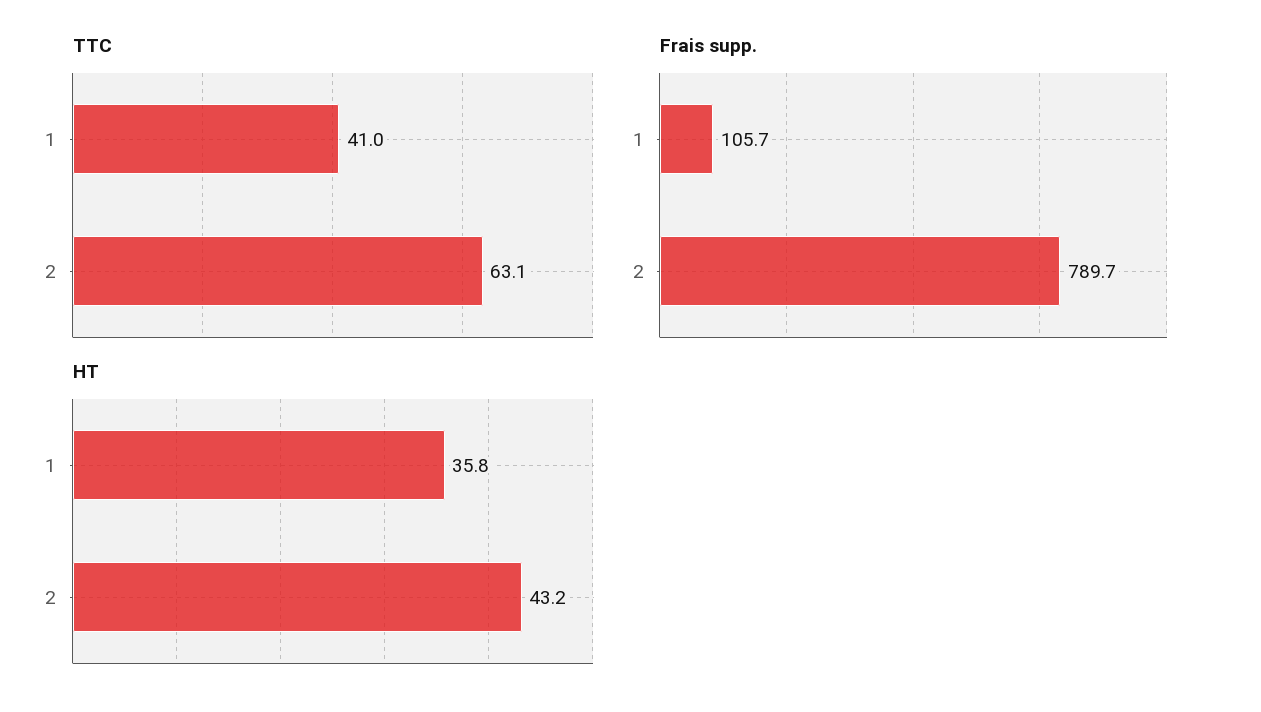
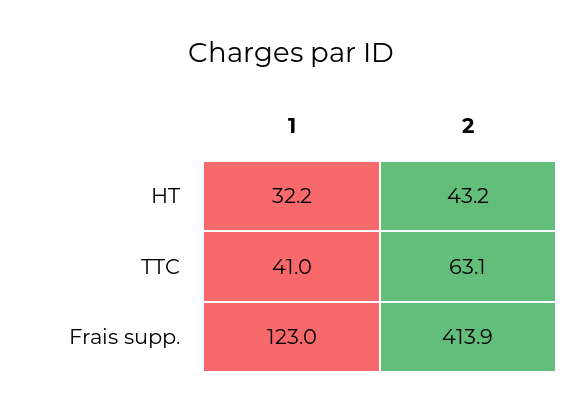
  {
    "TTC": {
      "1": 41,
      "2": 63.1
    },
    "Frais supp.": {
-     "1": 105.7,
+     "1": 123,
-     "2": 789.7
+     "2": 413.9
    },
    "HT": {
-     "1": 35.8,
+     "1": 32.2,
      "2": 43.2
    }
  }

